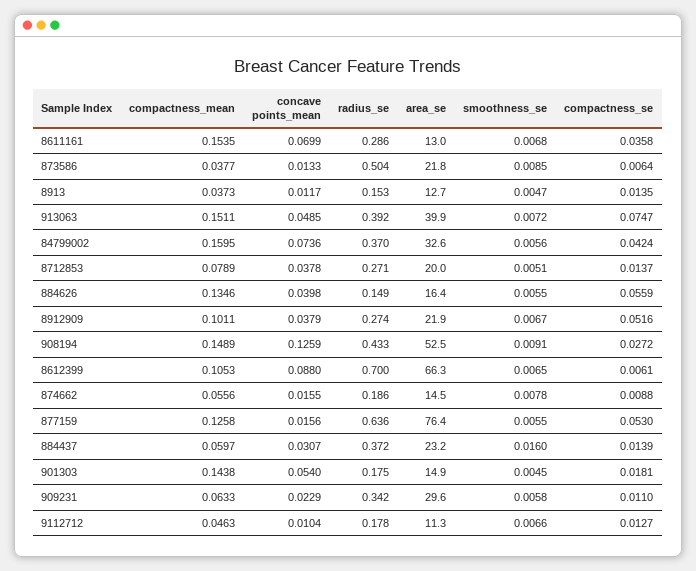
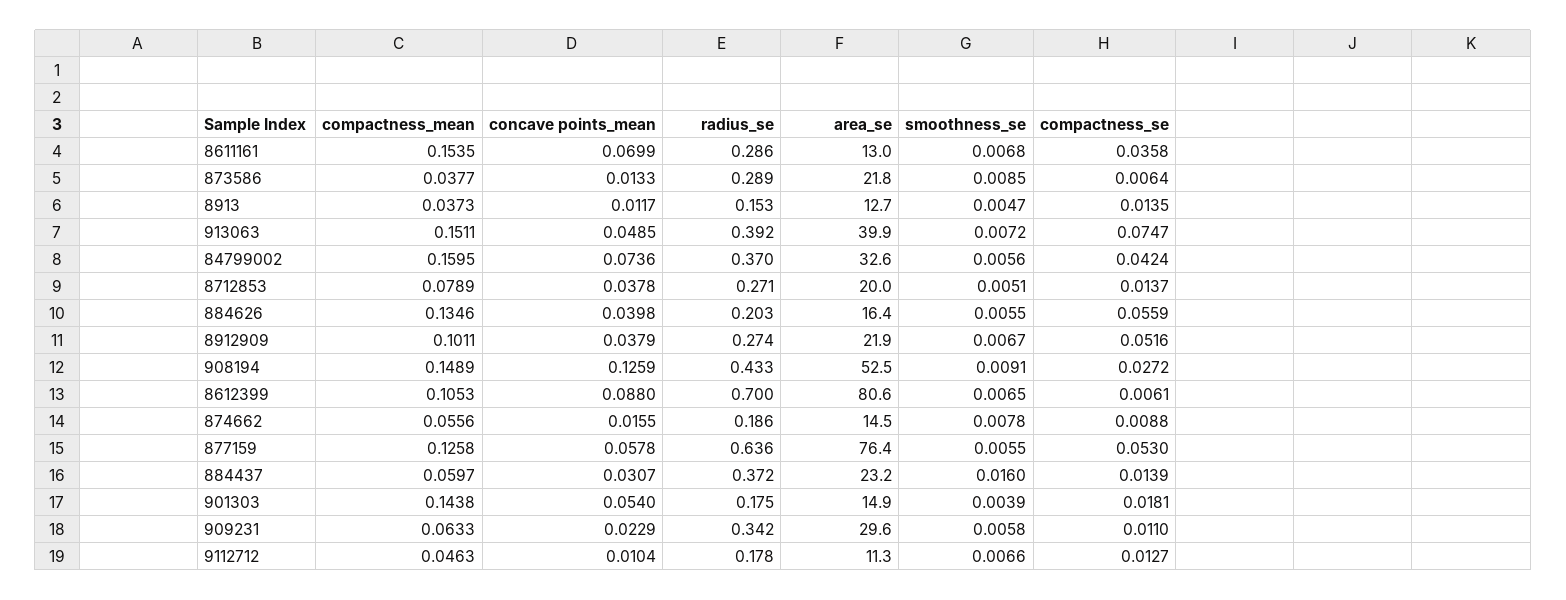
  {
    "compactness_mean": {
      "8611161": 0.1535,
      "873586": 0.0377,
      "8913": 0.0373,
      "913063": 0.1511,
      "84799002": 0.1595,
      "8712853": 0.0789,
      "884626": 0.1346,
      "8912909": 0.1011,
      "908194": 0.1489,
      "8612399": 0.1053,
      "874662": 0.0556,
      "877159": 0.1258,
      "884437": 0.0597,
      "901303": 0.1438,
      "909231": 0.0633,
      "9112712": 0.0463
    },
    "concave points_mean": {
      "8611161": 0.0699,
      "873586": 0.0133,
      "8913": 0.0117,
      "913063": 0.0485,
      "84799002": 0.0736,
      "8712853": 0.0378,
      "884626": 0.0398,
      "8912909": 0.0379,
      "908194": 0.1259,
      "8612399": 0.088,
      "874662": 0.0155,
-     "877159": 0.0156,
+     "877159": 0.0578,
      "884437": 0.0307,
      "901303": 0.054,
      "909231": 0.0229,
      "9112712": 0.0104
    },
    "radius_se": {
      "8611161": 0.286,
-     "873586": 0.504,
+     "873586": 0.289,
      "8913": 0.153,
      "913063": 0.392,
      "84799002": 0.37,
      "8712853": 0.271,
-     "884626": 0.149,
+     "884626": 0.203,
      "8912909": 0.274,
      "908194": 0.433,
      "8612399": 0.7,
      "874662": 0.186,
      "877159": 0.636,
      "884437": 0.372,
      "901303": 0.175,
      "909231": 0.342,
      "9112712": 0.178
    },
    "area_se": {
      "8611161": 13,
      "873586": 21.8,
      "8913": 12.7,
      "913063": 39.9,
      "84799002": 32.6,
      "8712853": 20,
      "884626": 16.4,
      "8912909": 21.9,
      "908194": 52.5,
-     "8612399": 66.3,
+     "8612399": 80.6,
      "874662": 14.5,
      "877159": 76.4,
      "884437": 23.2,
      "901303": 14.9,
      "909231": 29.6,
      "9112712": 11.3
    },
    "smoothness_se": {
      "8611161": 0.0068,
      "873586": 0.0085,
      "8913": 0.0047,
      "913063": 0.0072,
      "84799002": 0.0056,
      "8712853": 0.0051,
      "884626": 0.0055,
      "8912909": 0.0067,
      "908194": 0.0091,
      "8612399": 0.0065,
      "874662": 0.0078,
      "877159": 0.0055,
      "884437": 0.016,
-     "901303": 0.0045,
+     "901303": 0.0039,
      "909231": 0.0058,
      "9112712": 0.0066
    },
    "compactness_se": {
      "8611161": 0.0358,
      "873586": 0.0064,
      "8913": 0.0135,
      "913063": 0.0747,
      "84799002": 0.0424,
      "8712853": 0.0137,
      "884626": 0.0559,
      "8912909": 0.0516,
      "908194": 0.0272,
      "8612399": 0.0061,
      "874662": 0.0088,
      "877159": 0.053,
      "884437": 0.0139,
      "901303": 0.0181,
      "909231": 0.011,
      "9112712": 0.0127
    }
  }

